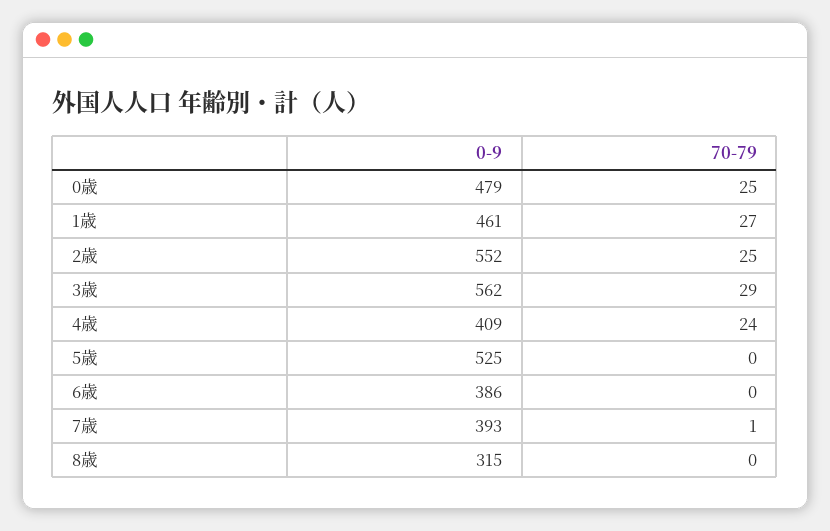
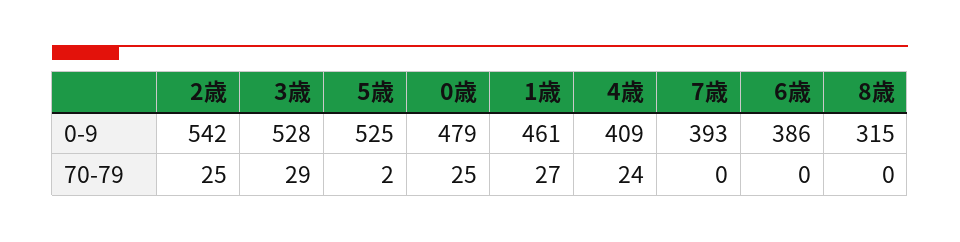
  {
    "0-9": {
      "0歳": 479,
      "1歳": 461,
-     "2歳": 552,
+     "2歳": 542,
-     "3歳": 562,
+     "3歳": 528,
      "4歳": 409,
      "5歳": 525,
      "6歳": 386,
      "7歳": 393,
      "8歳": 315
    },
    "70-79": {
      "0歳": 25,
      "1歳": 27,
      "2歳": 25,
      "3歳": 29,
      "4歳": 24,
-     "5歳": 0,
+     "5歳": 2,
      "6歳": 0,
-     "7歳": 1,
+     "7歳": 0,
      "8歳": 0
    }
  }

